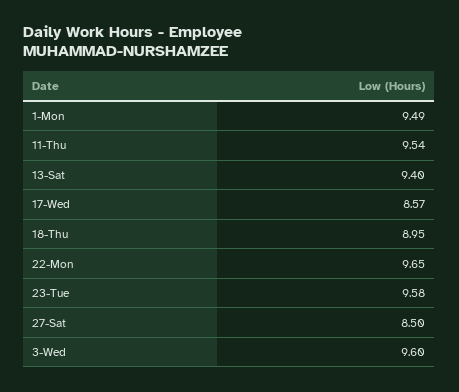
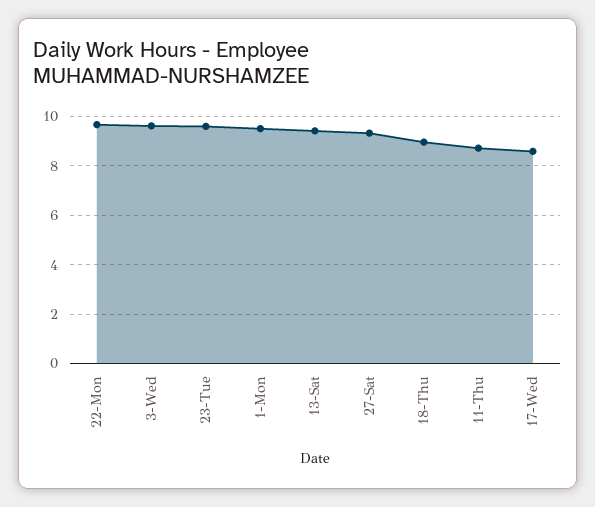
  {
    "1-Mon": 9.49,
-   "11-Thu": 9.54,
+   "11-Thu": 8.75,
    "13-Sat": 9.4,
    "17-Wed": 8.57,
    "18-Thu": 8.95,
    "22-Mon": 9.65,
    "23-Tue": 9.58,
-   "27-Sat": 8.5,
+   "27-Sat": 9.25,
    "3-Wed": 9.6
  }

